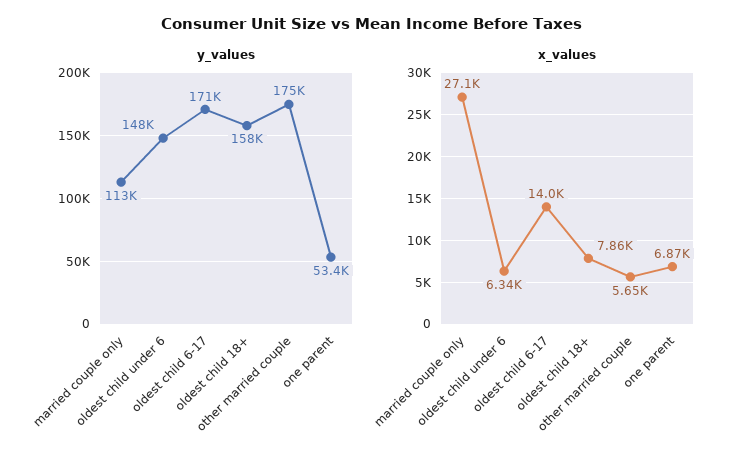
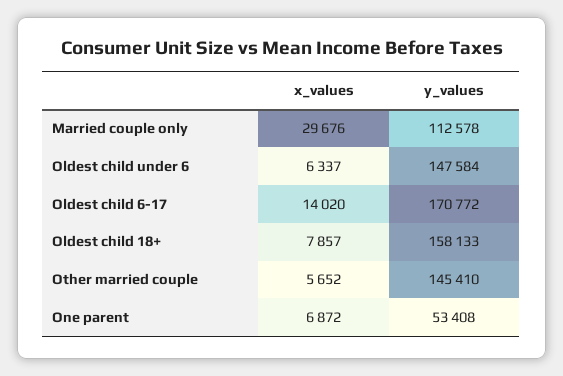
  {
    "y_values": {
      "married couple only": 112578,
      "oldest child under 6": 147584,
      "oldest child 6-17": 170772,
      "oldest child 18+": 158133,
-     "other married couple": 175000,
+     "other married couple": 145410,
      "one parent": 53408
    },
    "x_values": {
-     "married couple only": 27100,
+     "married couple only": 29676,
      "oldest child under 6": 6337,
      "oldest child 6-17": 14020,
      "oldest child 18+": 7857,
      "other married couple": 5652,
      "one parent": 6872
    }
  }

